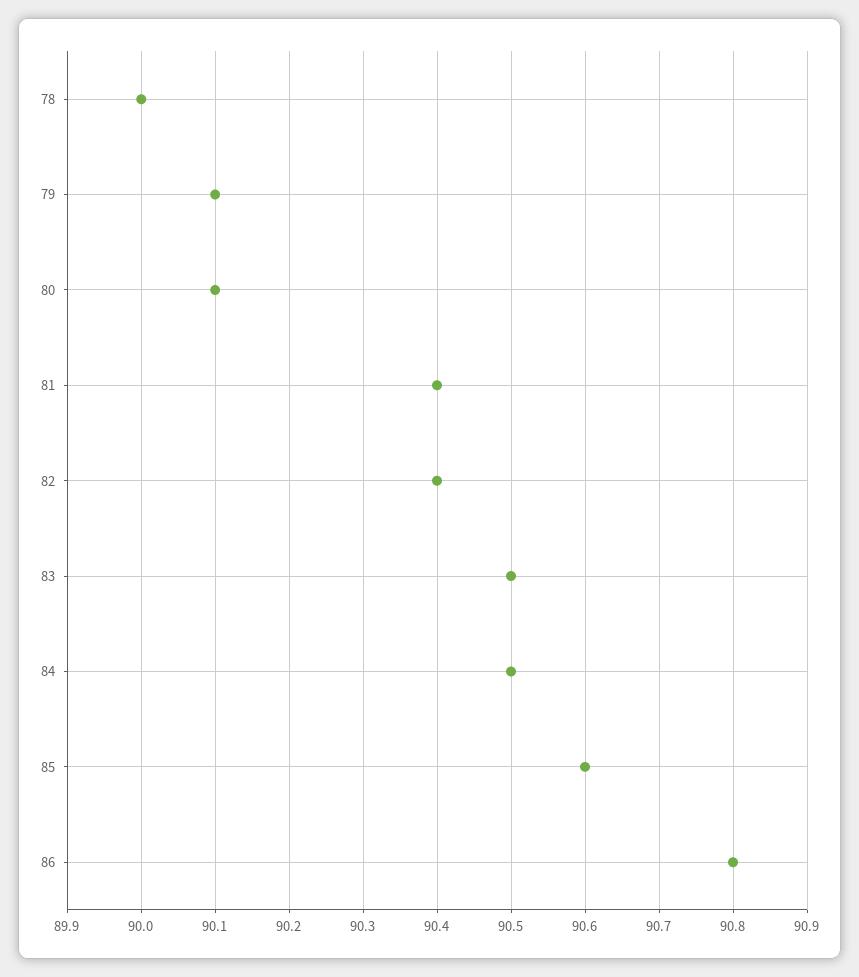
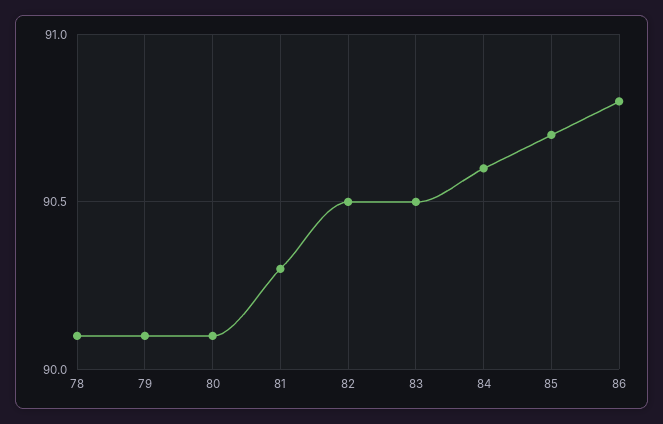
  {
-   "78": 90,
+   "78": 90.1,
    "79": 90.1,
    "80": 90.1,
-   "81": 90.4,
+   "81": 90.3,
-   "82": 90.4,
+   "82": 90.5,
    "83": 90.5,
-   "84": 90.5,
+   "84": 90.6,
-   "85": 90.6,
+   "85": 90.7,
    "86": 90.8
  }

